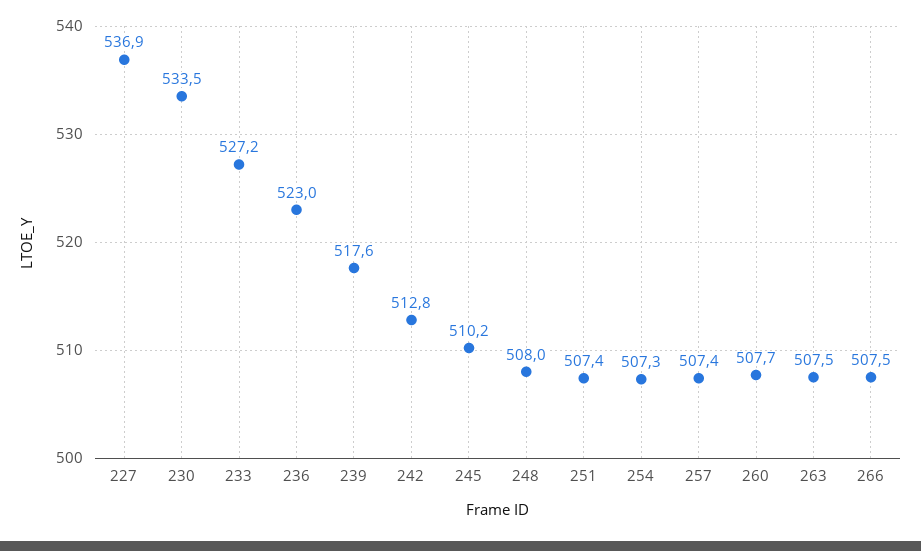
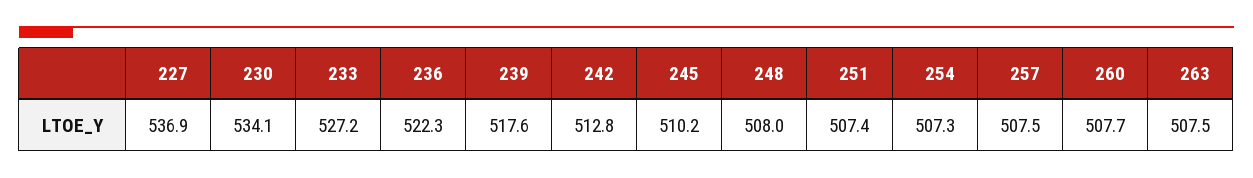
  {
    "227": 536.9,
-   "230": 533.5,
+   "230": 534.1,
    "233": 527.2,
-   "236": 523,
+   "236": 522.3,
    "239": 517.6,
    "242": 512.8,
    "245": 510.2,
    "248": 508,
    "251": 507.4,
    "254": 507.3,
-   "257": 507.4,
+   "257": 507.5,
    "260": 507.7,
-   "263": 507.5,
+   "263": 507.5
-   "266": 507.5
  }

